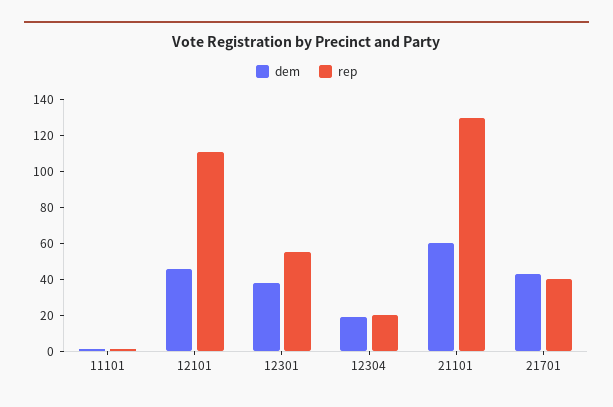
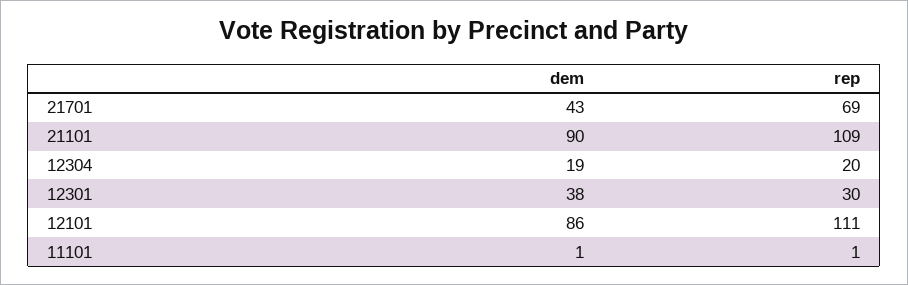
  {
    "dem": {
      "11101": 1,
-     "12101": 45,
+     "12101": 86,
      "12301": 38,
      "12304": 19,
-     "21101": 60,
+     "21101": 90,
      "21701": 43
    },
    "rep": {
      "11101": 1,
      "12101": 111,
-     "12301": 55,
+     "12301": 30,
      "12304": 20,
-     "21101": 130,
+     "21101": 109,
-     "21701": 40
+     "21701": 69
    }
  }

